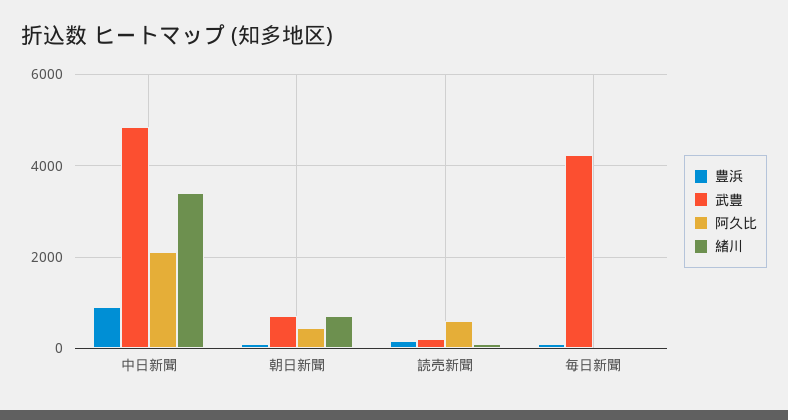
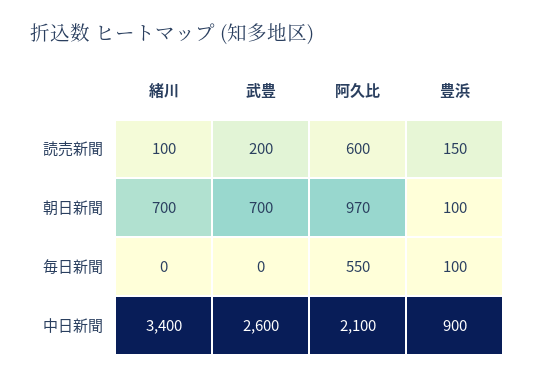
  {
    "豊浜": {
      "中日新聞": 900,
      "朝日新聞": 100,
      "読売新聞": 150,
      "毎日新聞": 100
    },
    "武豊": {
-     "中日新聞": 4800,
+     "中日新聞": 2600,
      "朝日新聞": 700,
      "読売新聞": 200,
-     "毎日新聞": 4200
+     "毎日新聞": 0
    },
    "阿久比": {
      "中日新聞": 2100,
-     "朝日新聞": 400,
+     "朝日新聞": 970,
      "読売新聞": 600,
-     "毎日新聞": 0
+     "毎日新聞": 550
    },
    "緒川": {
      "中日新聞": 3400,
      "朝日新聞": 700,
      "読売新聞": 100,
      "毎日新聞": 0
    }
  }

